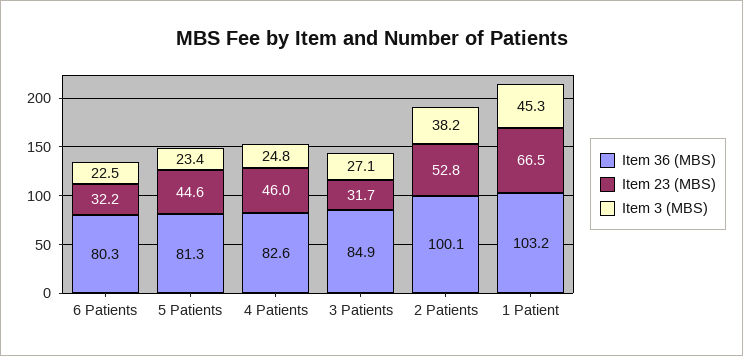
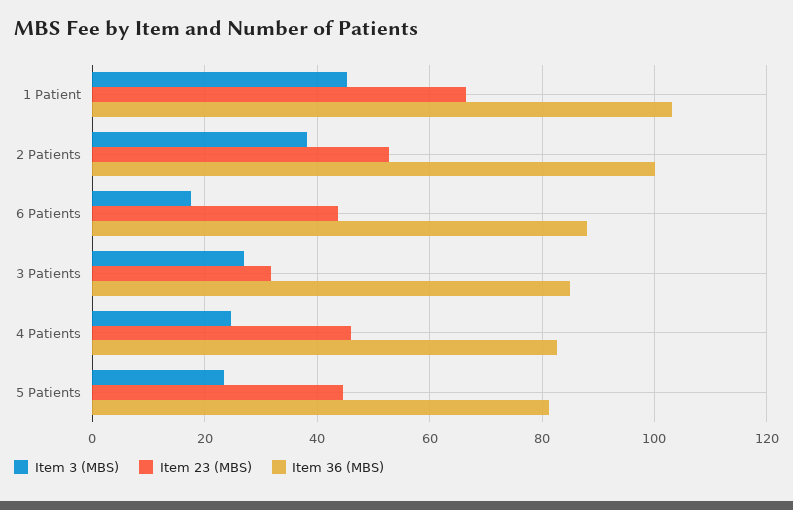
  {
    "Item 36 (MBS)": {
-     "6 Patients": 80.3,
+     "6 Patients": 88,
      "5 Patients": 81.3,
      "4 Patients": 82.6,
      "3 Patients": 84.9,
      "2 Patients": 100.1,
      "1 Patient": 103.2
    },
    "Item 23 (MBS)": {
-     "6 Patients": 32.2,
+     "6 Patients": 44,
      "5 Patients": 44.6,
      "4 Patients": 46,
      "3 Patients": 31.7,
      "2 Patients": 52.8,
      "1 Patient": 66.5
    },
    "Item 3 (MBS)": {
-     "6 Patients": 22.5,
+     "6 Patients": 18,
      "5 Patients": 23.4,
      "4 Patients": 24.8,
      "3 Patients": 27.1,
      "2 Patients": 38.2,
      "1 Patient": 45.3
    }
  }

